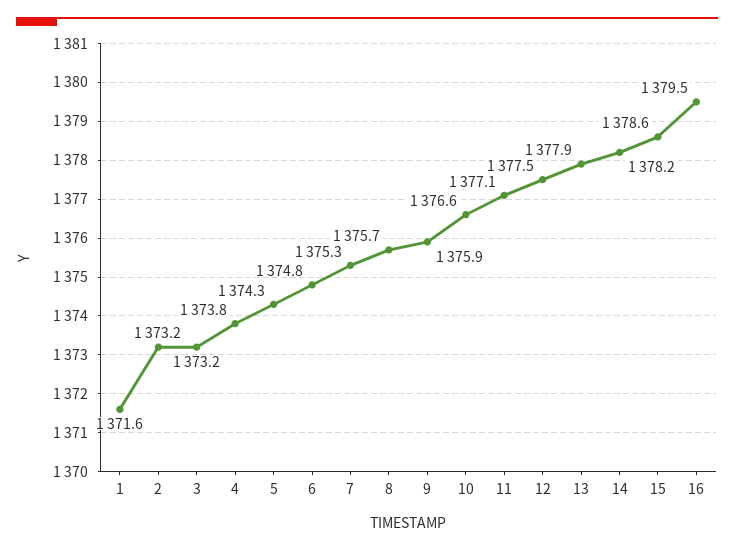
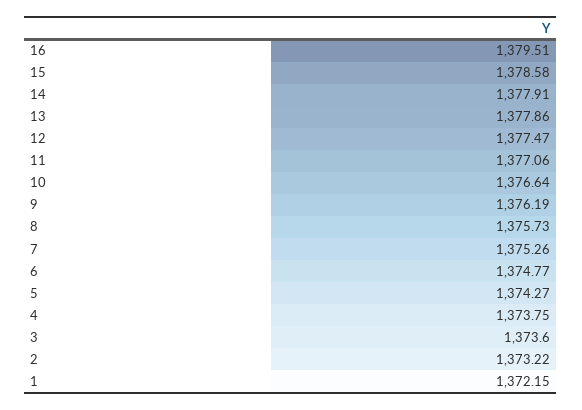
  {
-   "1": 1371.6,
+   "1": 1372.15,
    "2": 1373.22,
-   "3": 1373.2,
+   "3": 1373.6,
    "4": 1373.75,
    "5": 1374.27,
    "6": 1374.77,
    "7": 1375.26,
    "8": 1375.73,
-   "9": 1375.9,
+   "9": 1376.19,
    "10": 1376.64,
    "11": 1377.06,
    "12": 1377.47,
    "13": 1377.86,
-   "14": 1378.2,
+   "14": 1377.91,
    "15": 1378.58,
    "16": 1379.51
  }

